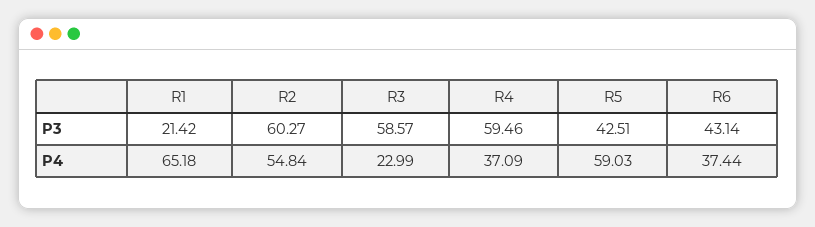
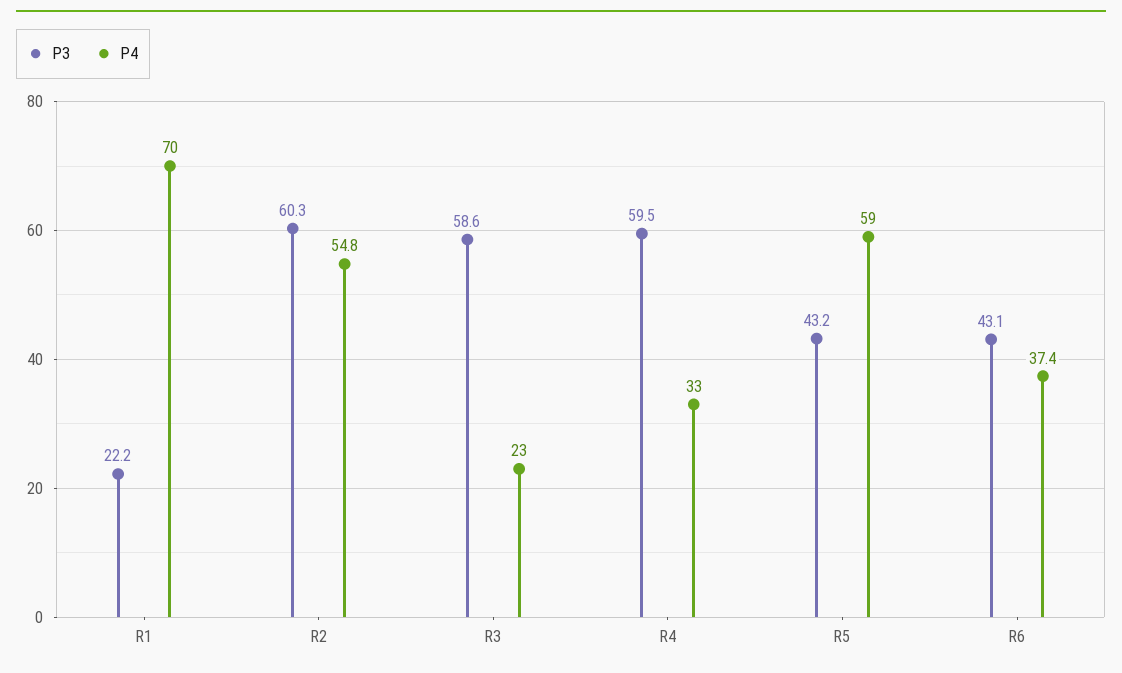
  {
    "P3": {
-     "R1": 21.42,
+     "R1": 22.2,
      "R2": 60.27,
      "R3": 58.57,
      "R4": 59.46,
-     "R5": 42.51,
+     "R5": 43.2,
      "R6": 43.14
    },
    "P4": {
-     "R1": 65.18,
+     "R1": 70,
      "R2": 54.84,
      "R3": 22.99,
-     "R4": 37.09,
+     "R4": 33,
      "R5": 59.03,
      "R6": 37.44
    }
  }

